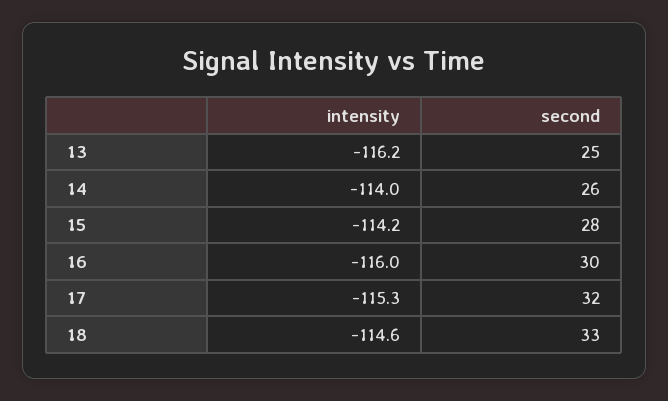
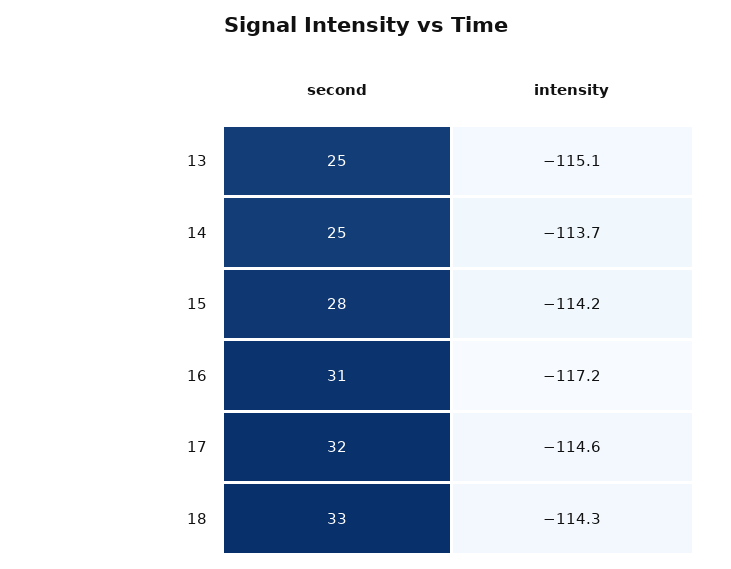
  {
    "intensity": {
-     "13": -116.2,
+     "13": -115.1,
-     "14": -114,
+     "14": -113.7,
      "15": -114.2,
-     "16": -116,
+     "16": -117.2,
-     "17": -115.3,
+     "17": -114.6,
-     "18": -114.6
+     "18": -114.3
    },
    "second": {
      "13": 25,
-     "14": 26,
+     "14": 25,
      "15": 28,
-     "16": 30,
+     "16": 31,
      "17": 32,
      "18": 33
    }
  }

